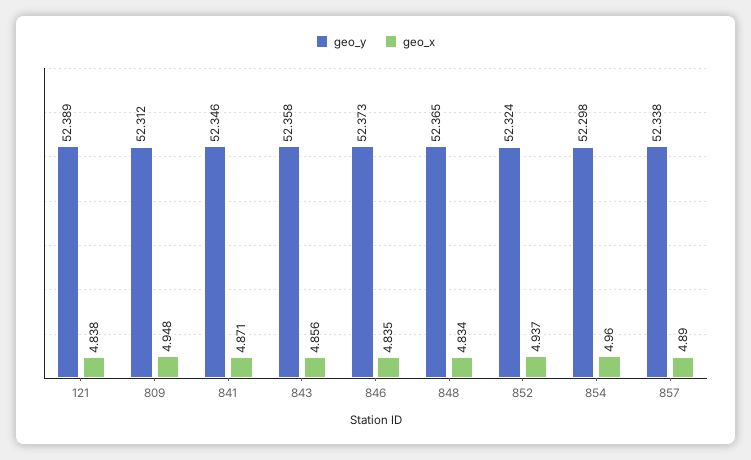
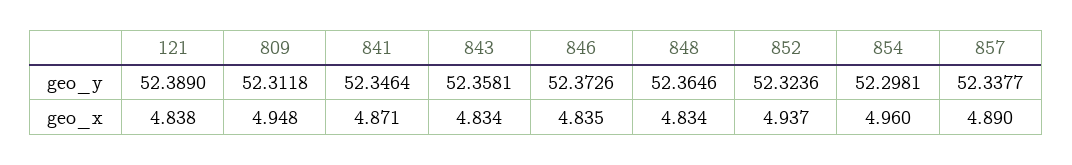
  {
    "geo_y": {
      "121": 52.389,
      "809": 52.3118,
      "841": 52.3464,
      "843": 52.3581,
      "846": 52.3726,
      "848": 52.3646,
      "852": 52.3236,
      "854": 52.2981,
      "857": 52.3377
    },
    "geo_x": {
      "121": 4.838,
      "809": 4.948,
      "841": 4.871,
-     "843": 4.856,
+     "843": 4.834,
      "846": 4.835,
      "848": 4.834,
      "852": 4.937,
      "854": 4.96,
      "857": 4.89
    }
  }

